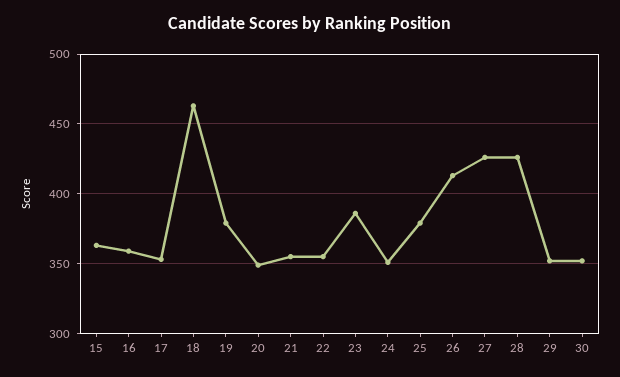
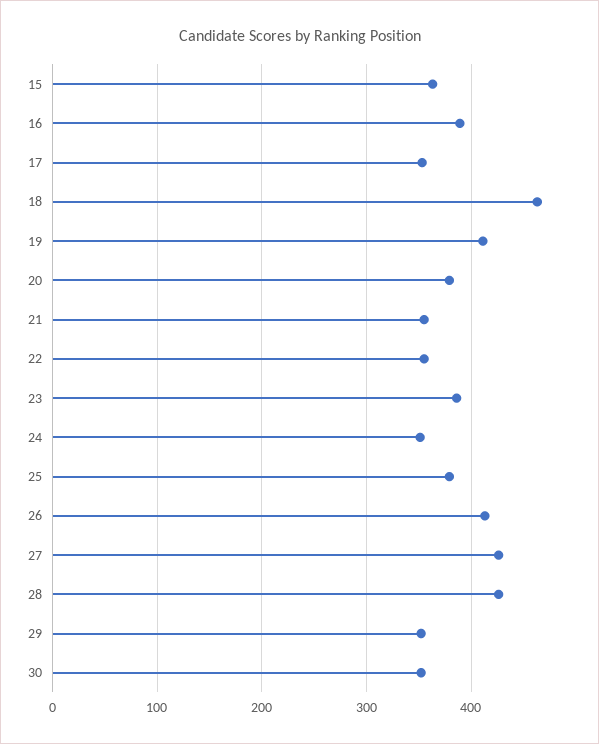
  {
    "15": 365,
-   "16": 360,
+   "16": 390,
    "17": 355,
    "18": 465,
-   "19": 380,
+   "19": 410,
-   "20": 350,
+   "20": 380,
    "21": 355,
    "22": 355,
    "23": 385,
    "24": 350,
    "25": 380,
    "26": 415,
    "27": 425,
    "28": 425,
    "29": 350,
    "30": 350
  }

